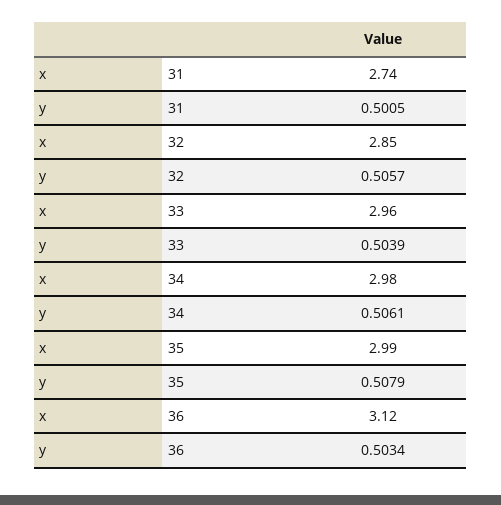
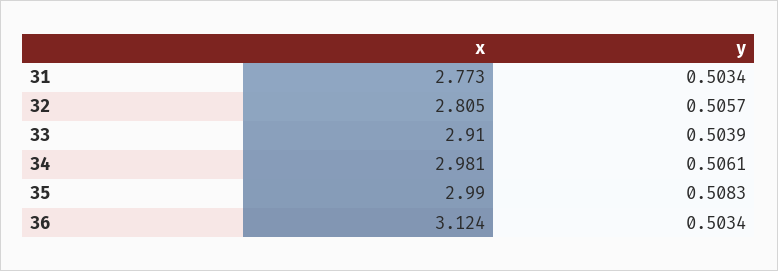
  {
    "x": {
-     "31": 2.74,
+     "31": 2.773,
-     "32": 2.85,
+     "32": 2.805,
-     "33": 2.96,
+     "33": 2.91,
      "34": 2.981,
      "35": 2.99,
      "36": 3.124
    },
    "y": {
-     "31": 0.5005,
+     "31": 0.5034,
      "32": 0.5057,
      "33": 0.5039,
      "34": 0.5061,
-     "35": 0.5079,
+     "35": 0.5083,
      "36": 0.5034
    }
  }

